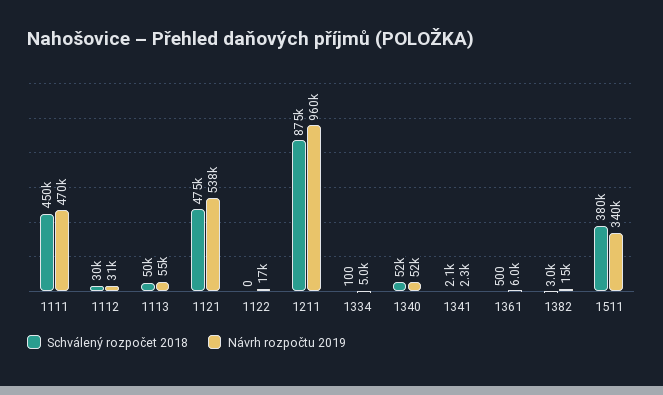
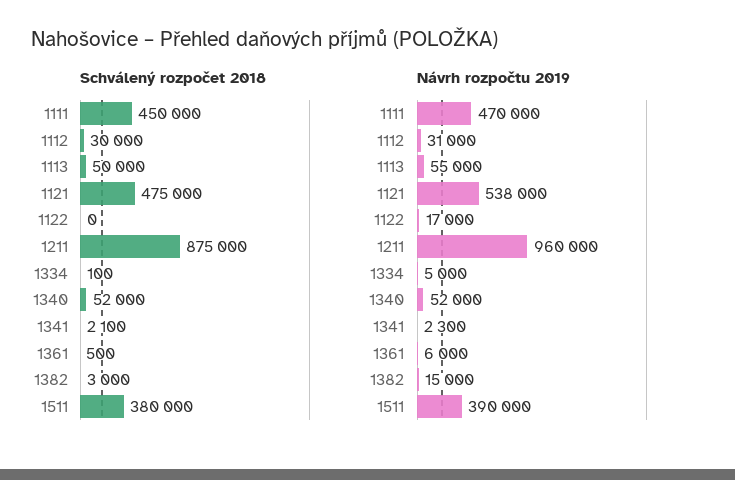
  {
    "Schválený rozpočet 2018": {
      "1111": 450000,
      "1112": 30000,
      "1113": 50000,
      "1121": 475000,
      "1122": 0,
      "1211": 875000,
      "1334": 100,
      "1340": 52000,
      "1341": 2100,
      "1361": 500,
      "1382": 3000,
      "1511": 380000
    },
    "Návrh rozpočtu 2019": {
      "1111": 470000,
      "1112": 31000,
      "1113": 55000,
      "1121": 538000,
      "1122": 17000,
      "1211": 960000,
      "1334": 5000,
      "1340": 52000,
      "1341": 2300,
      "1361": 6000,
      "1382": 15000,
-     "1511": 340000
+     "1511": 390000
    }
  }

